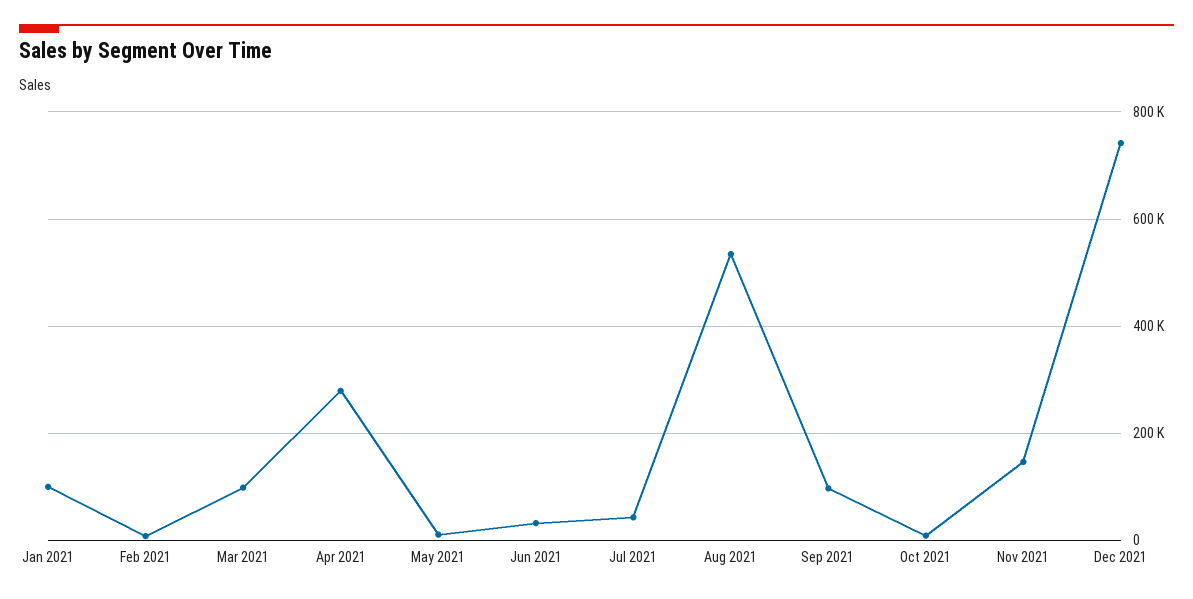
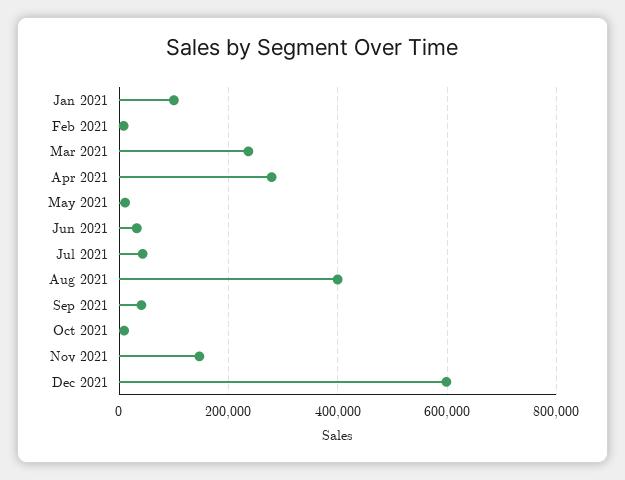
  {
    "Jan 2021": 100000,
    "Feb 2021": 0,
-   "Mar 2021": 100000,
+   "Mar 2021": 240000,
    "Apr 2021": 280000,
    "May 2021": 20000,
    "Jun 2021": 40000,
    "Jul 2021": 40000,
-   "Aug 2021": 540000,
+   "Aug 2021": 400000,
-   "Sep 2021": 100000,
+   "Sep 2021": 40000,
    "Oct 2021": 0,
    "Nov 2021": 140000,
-   "Dec 2021": 740000
+   "Dec 2021": 600000
  }

